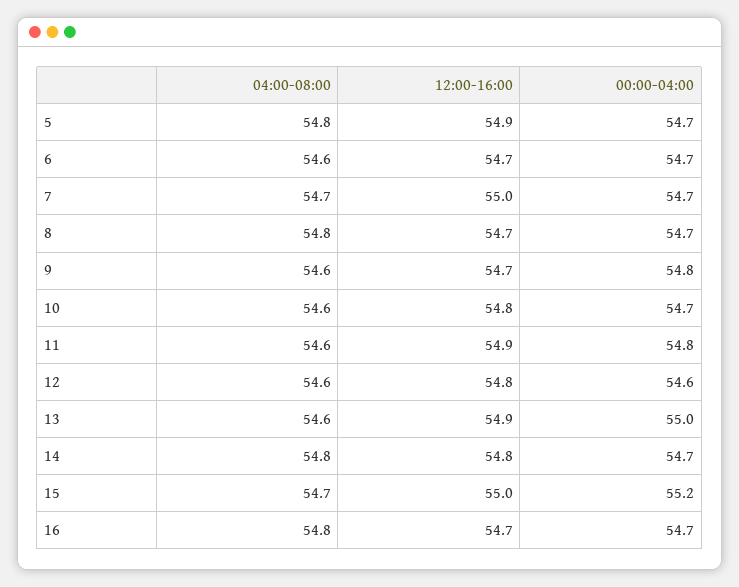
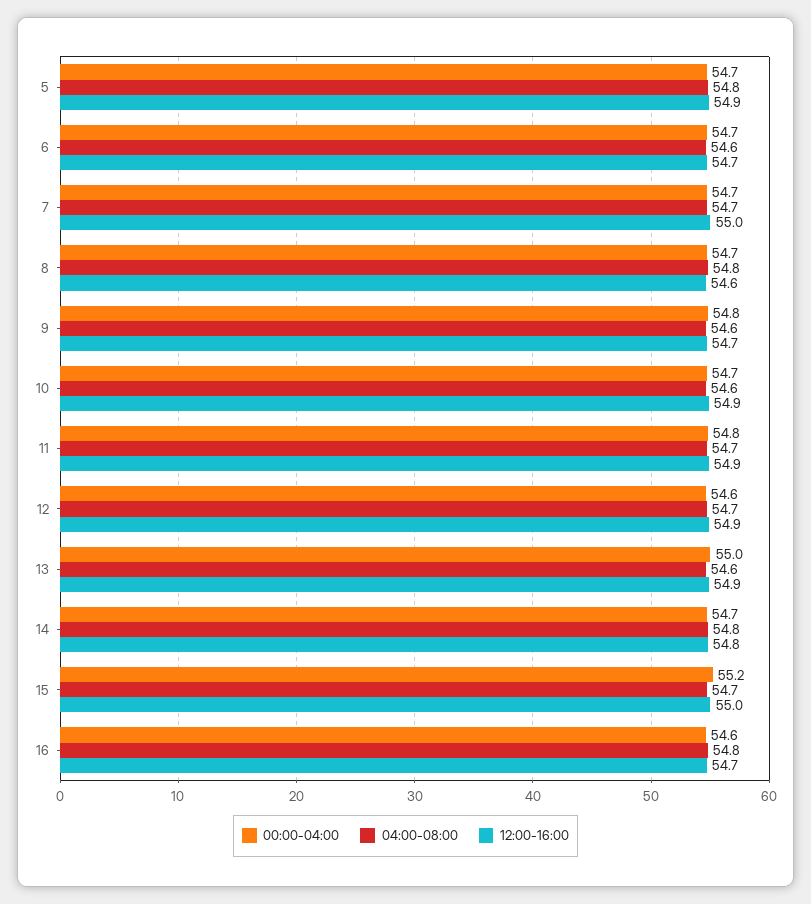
  {
    "04:00-08:00": {
      "5": 54.8,
      "6": 54.6,
      "7": 54.7,
      "8": 54.8,
      "9": 54.6,
      "10": 54.6,
-     "11": 54.6,
+     "11": 54.7,
-     "12": 54.6,
+     "12": 54.7,
      "13": 54.6,
      "14": 54.8,
      "15": 54.7,
      "16": 54.8
    },
    "12:00-16:00": {
      "5": 54.9,
      "6": 54.7,
      "7": 55,
-     "8": 54.7,
+     "8": 54.6,
      "9": 54.7,
-     "10": 54.8,
+     "10": 54.9,
      "11": 54.9,
-     "12": 54.8,
+     "12": 54.9,
      "13": 54.9,
      "14": 54.8,
      "15": 55,
      "16": 54.7
    },
    "00:00-04:00": {
      "5": 54.7,
      "6": 54.7,
      "7": 54.7,
      "8": 54.7,
      "9": 54.8,
      "10": 54.7,
      "11": 54.8,
      "12": 54.6,
      "13": 55,
      "14": 54.7,
      "15": 55.2,
-     "16": 54.7
+     "16": 54.6
    }
  }

